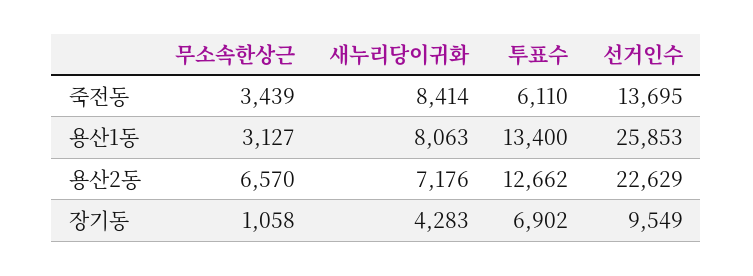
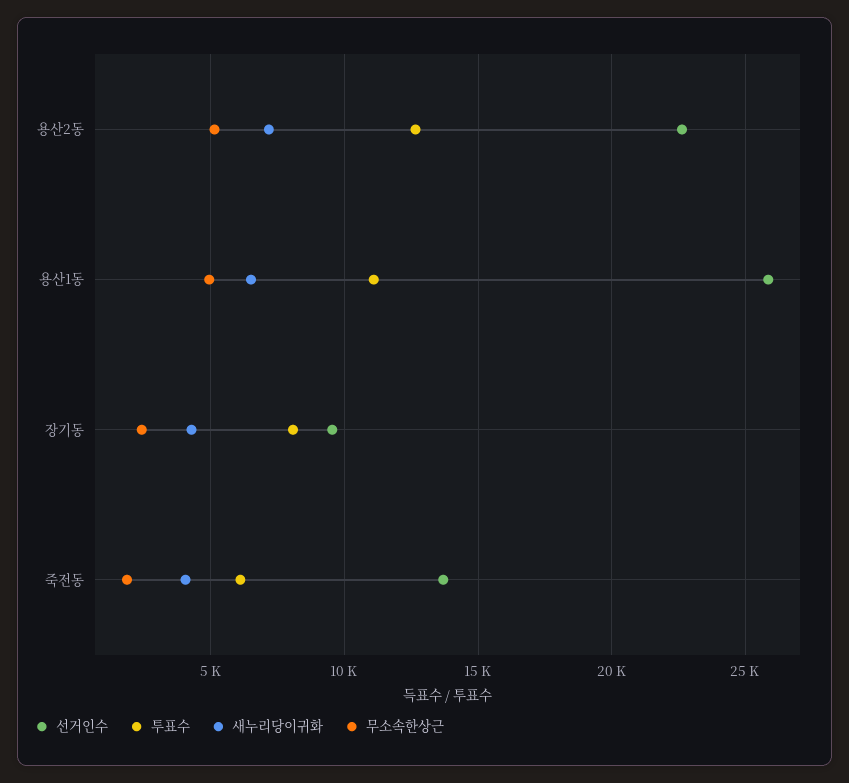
  {
    "무소속한상근": {
-     "죽전동": 3439,
+     "죽전동": 2000,
-     "용산1동": 3127,
+     "용산1동": 5000,
-     "용산2동": 6570,
+     "용산2동": 5000,
-     "장기동": 1058
+     "장기동": 2500
    },
    "새누리당이귀화": {
-     "죽전동": 8414,
+     "죽전동": 4000,
-     "용산1동": 8063,
+     "용산1동": 6500,
      "용산2동": 7176,
      "장기동": 4283
    },
    "투표수": {
      "죽전동": 6110,
-     "용산1동": 13400,
+     "용산1동": 11000,
      "용산2동": 12662,
-     "장기동": 6902
+     "장기동": 8000
    },
    "선거인수": {
      "죽전동": 13695,
      "용산1동": 25853,
      "용산2동": 22629,
      "장기동": 9549
    }
  }

